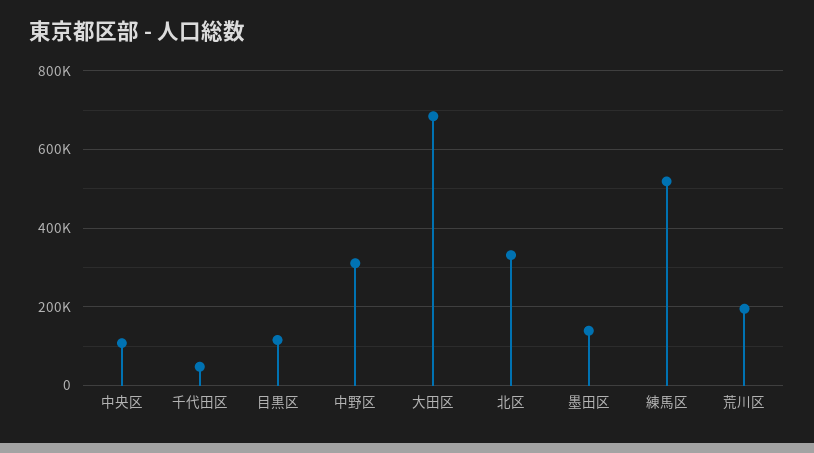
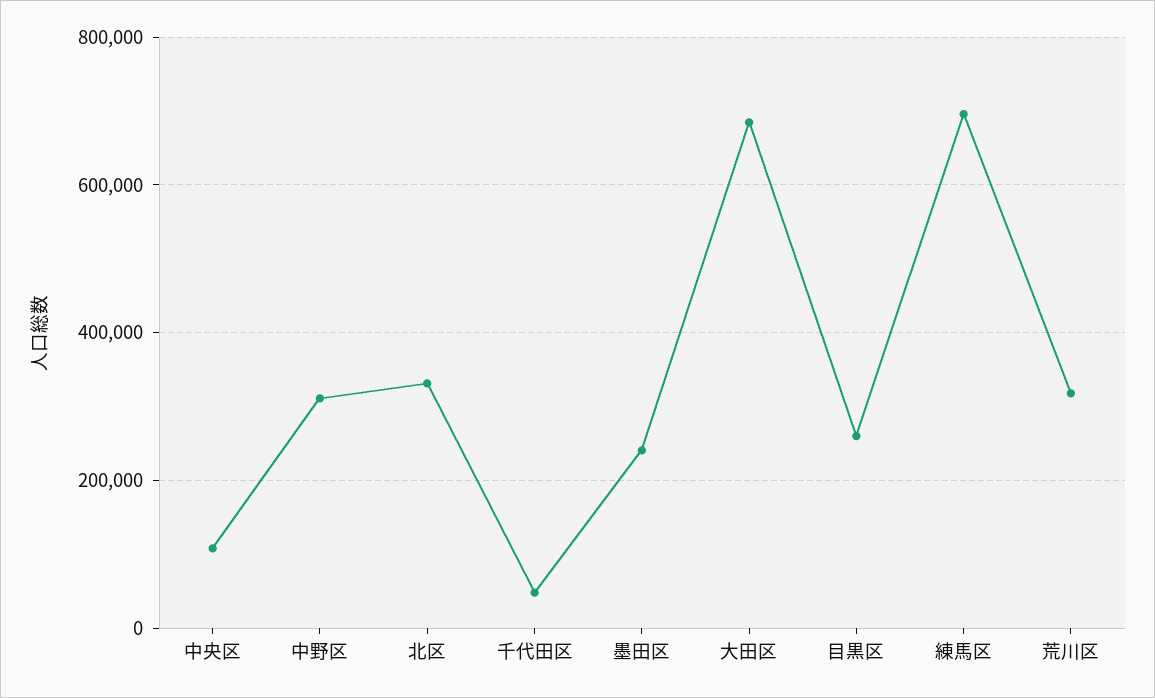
  {
    "中央区": 100000,
    "千代田区": 40000,
-   "目黒区": 120000,
+   "目黒区": 260000,
    "中野区": 320000,
    "大田区": 680000,
    "北区": 340000,
-   "墨田区": 140000,
+   "墨田区": 240000,
-   "練馬区": 520000,
+   "練馬区": 700000,
-   "荒川区": 200000
+   "荒川区": 320000
  }

